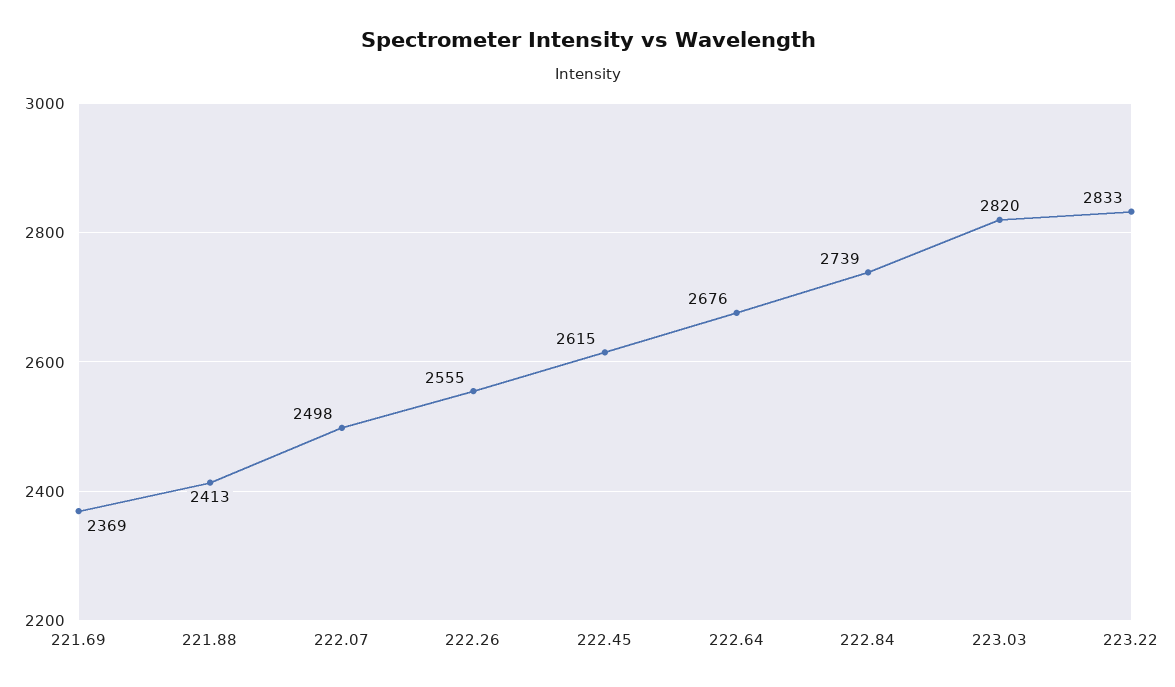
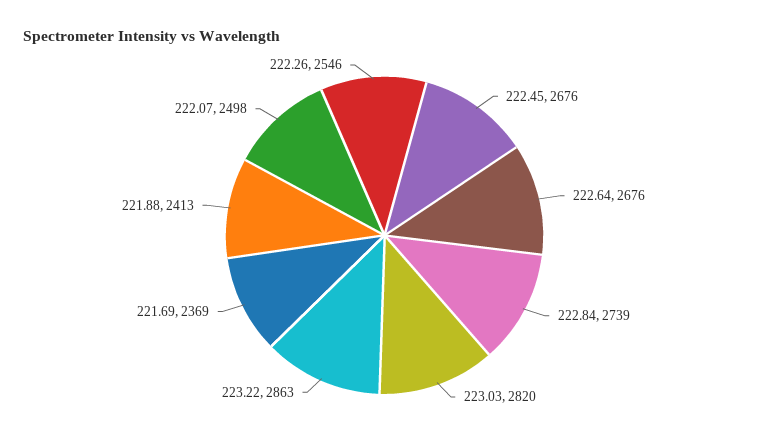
  {
    "221.69": 2369,
    "221.88": 2413,
    "222.07": 2498,
-   "222.26": 2555,
+   "222.26": 2546,
-   "222.45": 2615,
+   "222.45": 2676,
    "222.64": 2676,
    "222.84": 2739,
    "223.03": 2820,
-   "223.22": 2833
+   "223.22": 2863
  }

